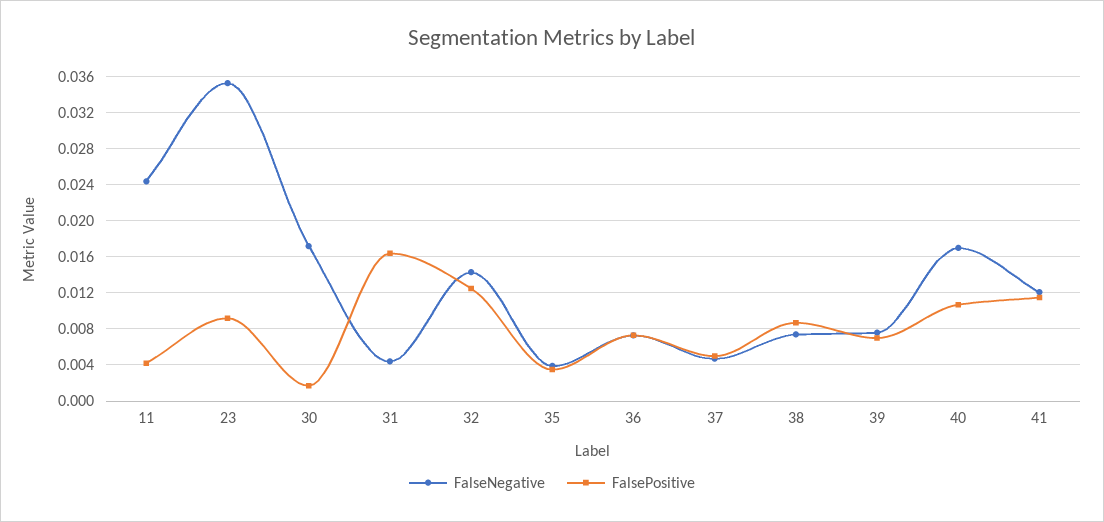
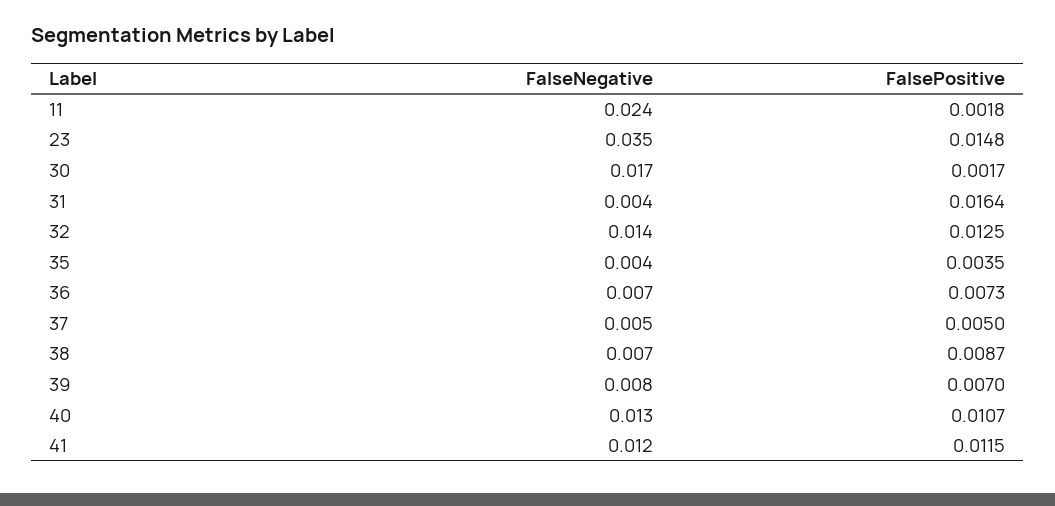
  {
    "FalseNegative": {
      "11": 0.024,
      "23": 0.035,
      "30": 0.017,
      "31": 0.004,
      "32": 0.014,
      "35": 0.004,
      "36": 0.007,
      "37": 0.005,
      "38": 0.007,
      "39": 0.008,
-     "40": 0.017,
+     "40": 0.013,
      "41": 0.012
    },
    "FalsePositive": {
-     "11": 0.004,
+     "11": 0.0018,
-     "23": 0.009,
+     "23": 0.0148,
      "30": 0.0017,
      "31": 0.0164,
      "32": 0.0125,
      "35": 0.0035,
      "36": 0.0073,
      "37": 0.005,
      "38": 0.0087,
      "39": 0.007,
      "40": 0.0107,
      "41": 0.0115
    }
  }

